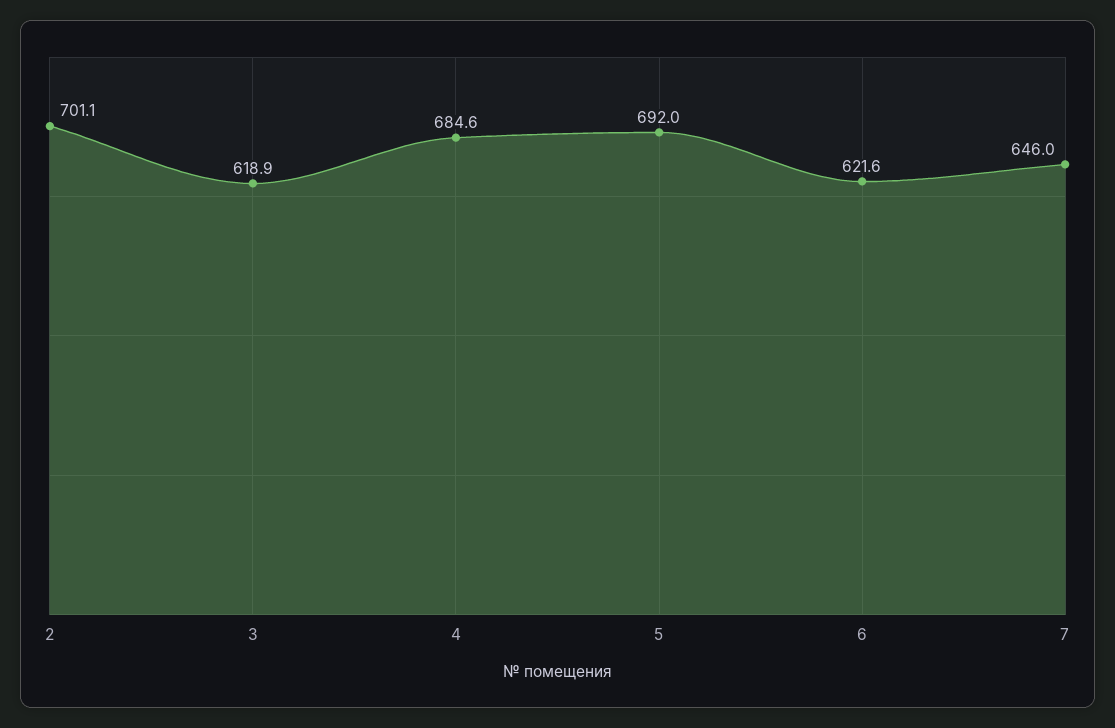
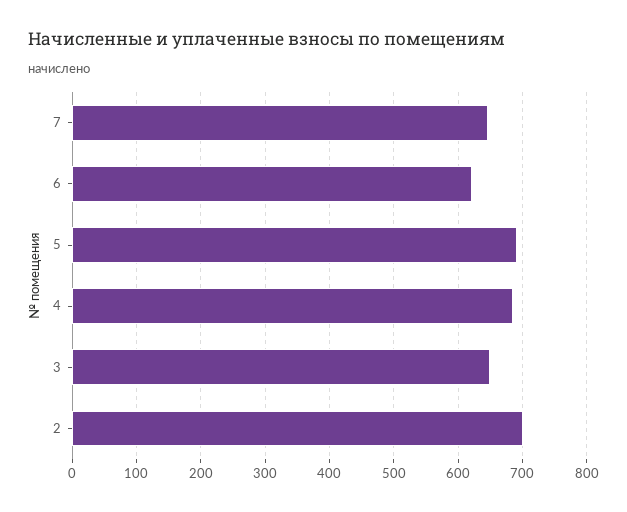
  {
    "2": 701.1,
-   "3": 618.9,
+   "3": 650,
    "4": 684.6,
    "5": 692,
    "6": 621.6,
    "7": 646
  }

